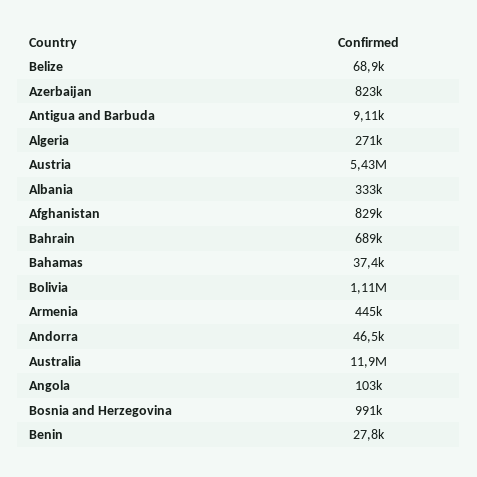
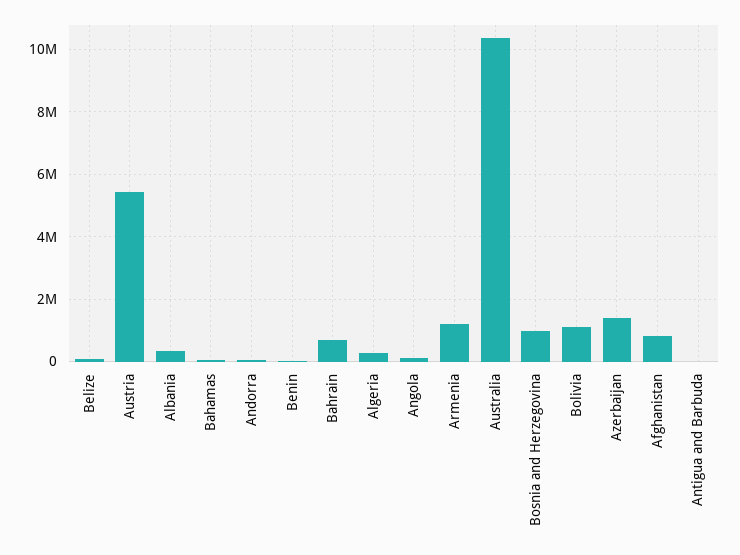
  {
    "Belize": 68900,
-   "Azerbaijan": 823000,
+   "Azerbaijan": 1400000,
    "Antigua and Barbuda": 9110,
    "Algeria": 271000,
    "Austria": 5430000,
    "Albania": 333000,
    "Afghanistan": 829000,
    "Bahrain": 689000,
    "Bahamas": 37400,
    "Bolivia": 1110000,
-   "Armenia": 445000,
+   "Armenia": 1200000,
    "Andorra": 46500,
-   "Australia": 11900000,
+   "Australia": 10400000,
    "Angola": 103000,
    "Bosnia and Herzegovina": 991000,
    "Benin": 27800
  }

